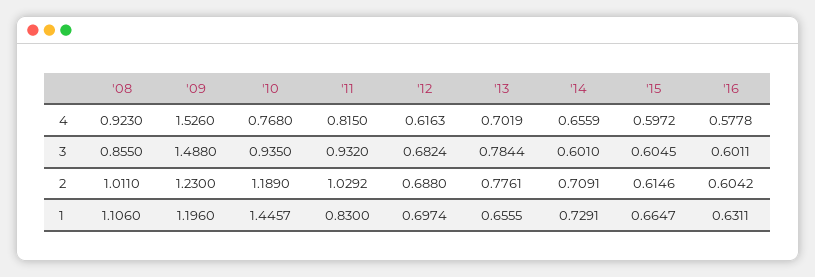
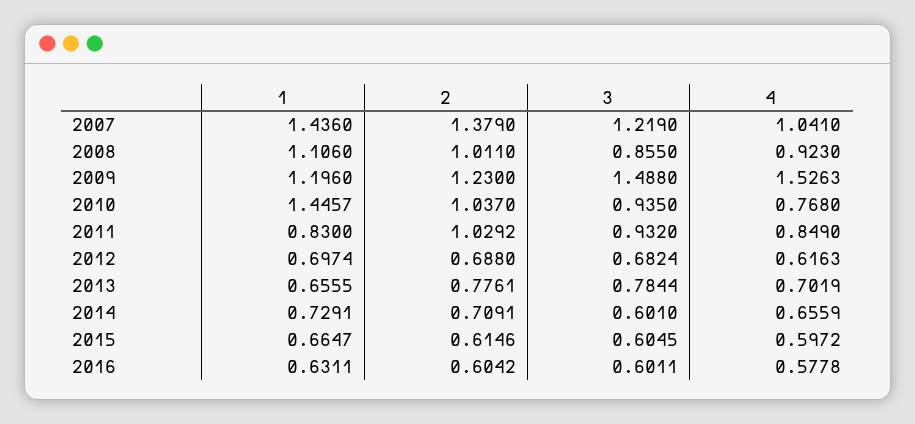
  {
    "'08": {
      "4": 0.923,
      "3": 0.855,
      "2": 1.011,
      "1": 1.106
    },
    "'09": {
-     "4": 1.526,
+     "4": 1.5263,
      "3": 1.488,
      "2": 1.23,
      "1": 1.196
    },
    "'10": {
      "4": 0.768,
      "3": 0.935,
-     "2": 1.189,
+     "2": 1.037,
      "1": 1.4457
    },
    "'11": {
-     "4": 0.815,
+     "4": 0.849,
      "3": 0.932,
      "2": 1.0292,
      "1": 0.83
    },
    "'12": {
      "4": 0.6163,
      "3": 0.6824,
      "2": 0.688,
      "1": 0.6974
    },
    "'13": {
      "4": 0.7019,
      "3": 0.7844,
      "2": 0.7761,
      "1": 0.6555
    },
    "'14": {
      "4": 0.6559,
      "3": 0.601,
      "2": 0.7091,
      "1": 0.7291
    },
    "'15": {
      "4": 0.5972,
      "3": 0.6045,
      "2": 0.6146,
      "1": 0.6647
    },
    "'16": {
      "4": 0.5778,
      "3": 0.6011,
      "2": 0.6042,
      "1": 0.6311
-   }
+   },
+   "2007": {
+     "1": 1.436,
+     "2": 1.379,
+     "3": 1.219,
+     "4": 1.041
+   }
  }

